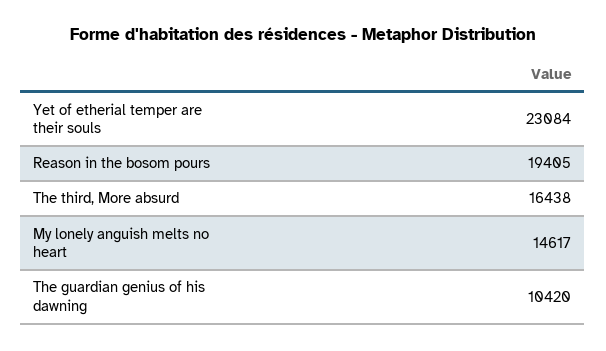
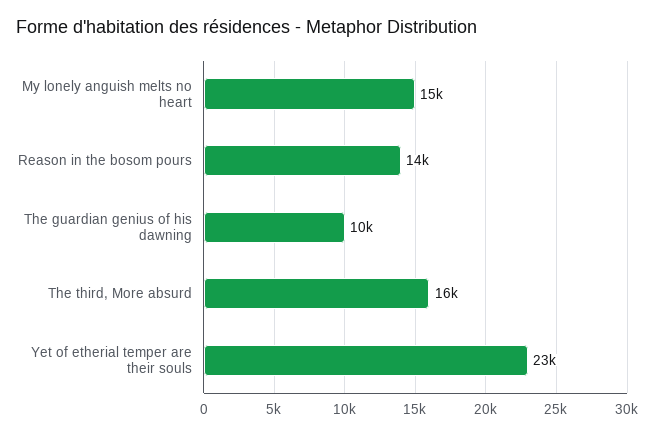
  {
    "Yet of etherial temper are their souls": 23084,
-   "Reason in the bosom pours": 19405,
+   "Reason in the bosom pours": 14000,
    "The third, More absurd": 16438,
    "My lonely anguish melts no heart": 14617,
    "The guardian genius of his dawning": 10420
  }

